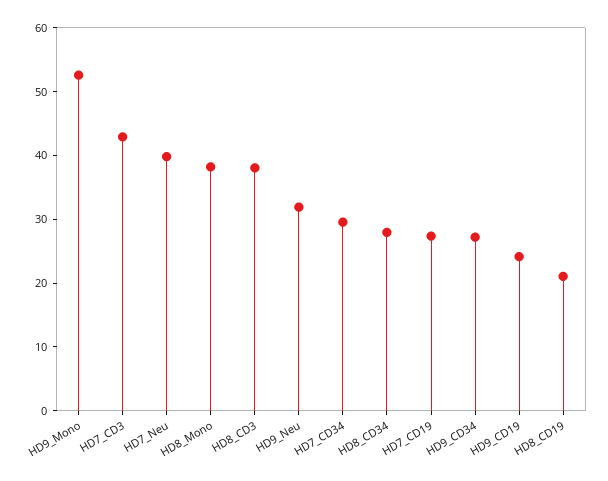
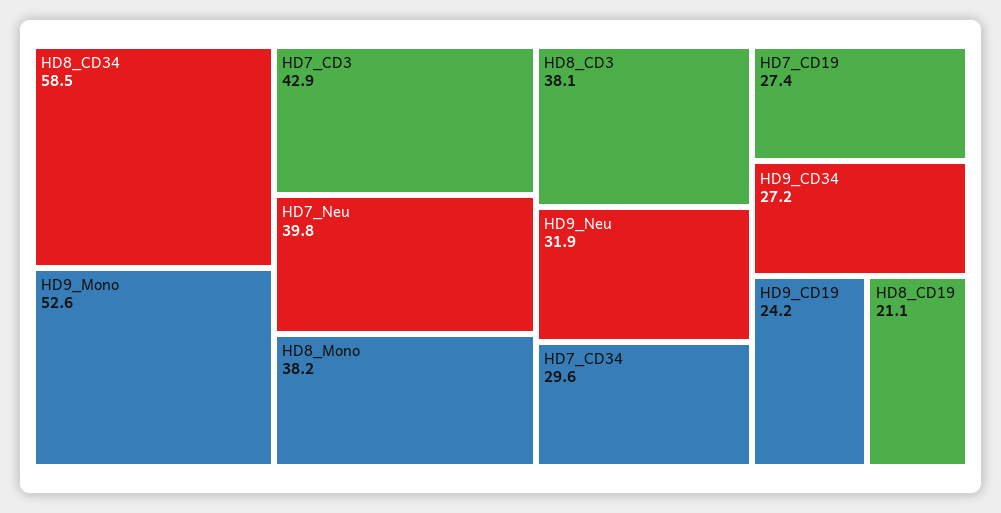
  {
    "HD9_Mono": 52.6,
    "HD7_CD3": 42.9,
    "HD7_Neu": 39.8,
    "HD8_Mono": 38.2,
    "HD8_CD3": 38.1,
    "HD9_Neu": 31.9,
    "HD7_CD34": 29.6,
-   "HD8_CD34": 28,
+   "HD8_CD34": 58.5,
    "HD7_CD19": 27.4,
    "HD9_CD34": 27.2,
    "HD9_CD19": 24.2,
    "HD8_CD19": 21.1
  }

